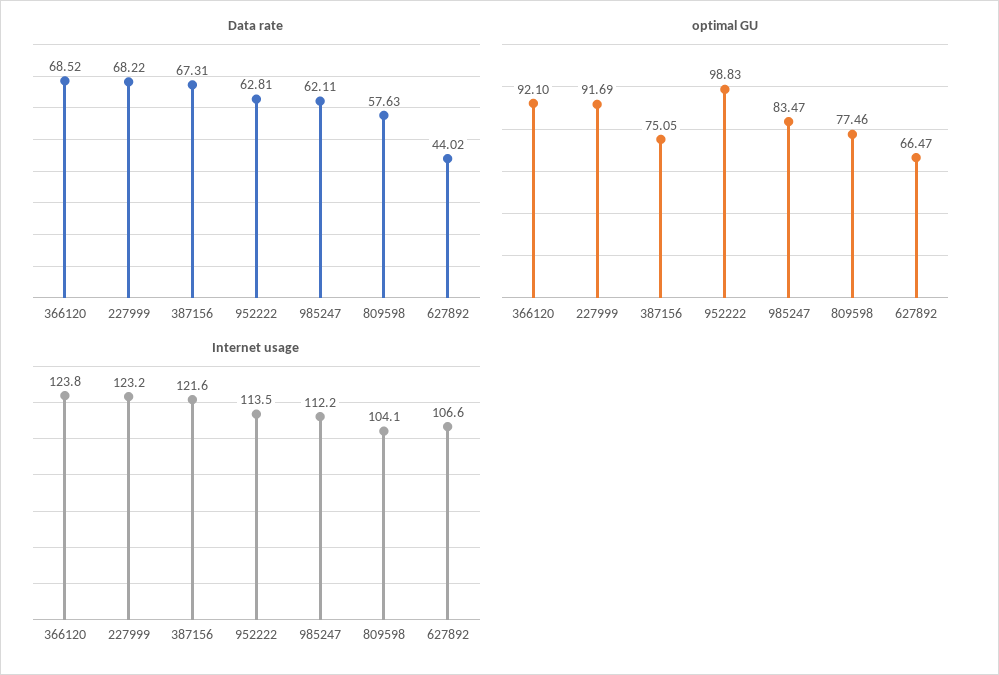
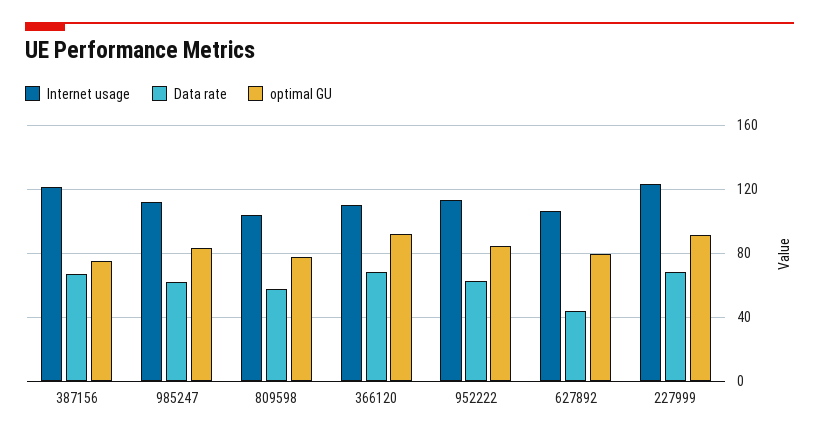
  {
    "Data rate": {
      "366120": 68.52,
      "227999": 68.22,
      "387156": 67.31,
      "952222": 62.81,
      "985247": 62.11,
      "809598": 57.63,
      "627892": 44.02
    },
    "optimal GU": {
      "366120": 92.1,
      "227999": 91.69,
      "387156": 75.05,
-     "952222": 98.83,
+     "952222": 85,
      "985247": 83.47,
      "809598": 77.46,
-     "627892": 66.47
+     "627892": 80
    },
    "Internet usage": {
-     "366120": 123.8,
+     "366120": 110,
      "227999": 123.2,
      "387156": 121.6,
      "952222": 113.5,
      "985247": 112.2,
      "809598": 104.1,
      "627892": 106.6
    }
  }

